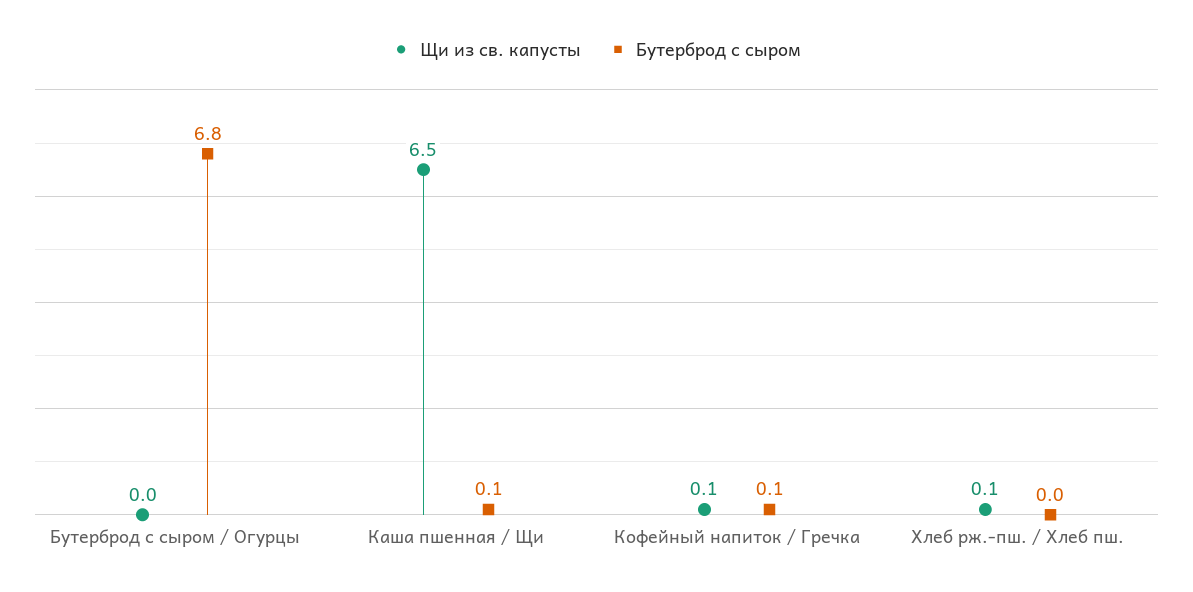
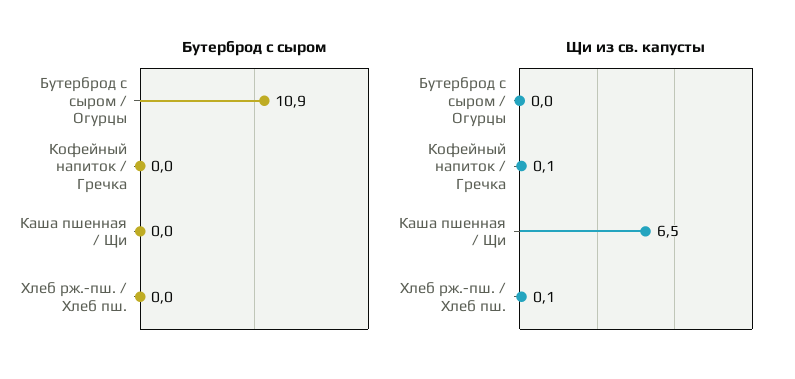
  {
    "Щи из св. капусты": {
      "Бутерброд с сыром / Огурцы": 0,
      "Каша пшенная / Щи": 6.5,
      "Кофейный напиток / Гречка": 0.1,
      "Хлеб рж.-пш. / Хлеб пш.": 0.1
    },
    "Бутерброд с сыром": {
-     "Бутерброд с сыром / Огурцы": 6.8,
+     "Бутерброд с сыром / Огурцы": 10.9,
-     "Каша пшенная / Щи": 0.1,
+     "Каша пшенная / Щи": 0,
-     "Кофейный напиток / Гречка": 0.1,
+     "Кофейный напиток / Гречка": 0,
      "Хлеб рж.-пш. / Хлеб пш.": 0
    }
  }

